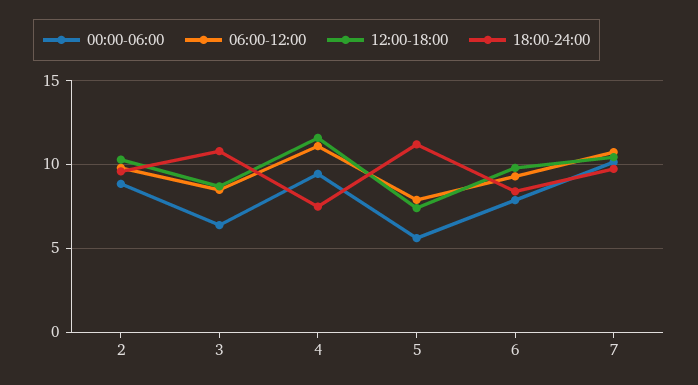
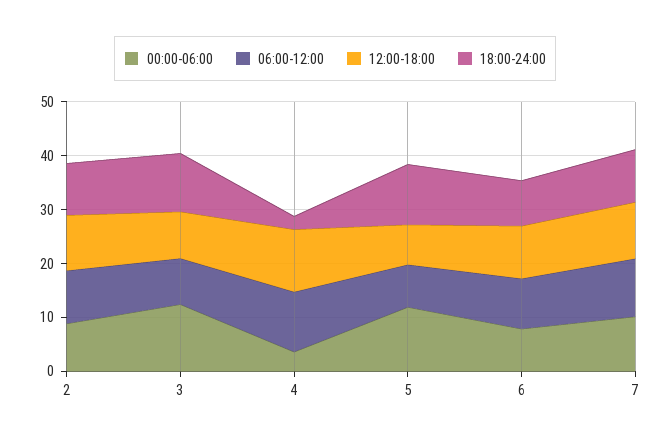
  {
    "00:00-06:00": {
      "2": 9,
-     "3": 6.5,
+     "3": 12,
-     "4": 9.5,
+     "4": 4,
-     "5": 5.5,
+     "5": 12,
      "6": 8,
      "7": 10
    },
    "06:00-12:00": {
      "2": 10,
      "3": 8.5,
      "4": 11,
      "5": 8,
      "6": 9.5,
      "7": 11
    },
    "12:00-18:00": {
      "2": 10.5,
      "3": 8.5,
      "4": 11.5,
      "5": 7.5,
      "6": 10,
      "7": 10.5
    },
    "18:00-24:00": {
      "2": 9.5,
      "3": 11,
-     "4": 7.5,
+     "4": 2,
      "5": 11,
      "6": 8.5,
      "7": 10
    }
  }

